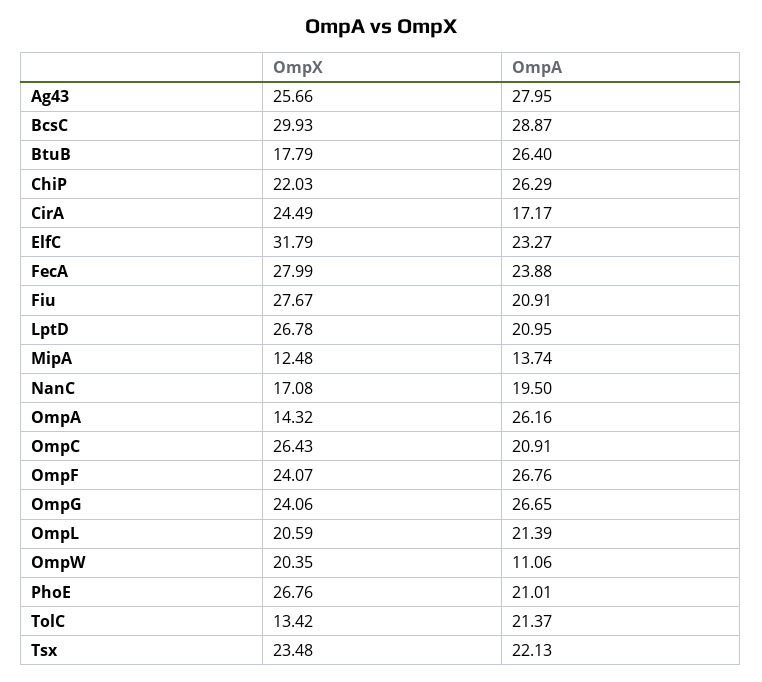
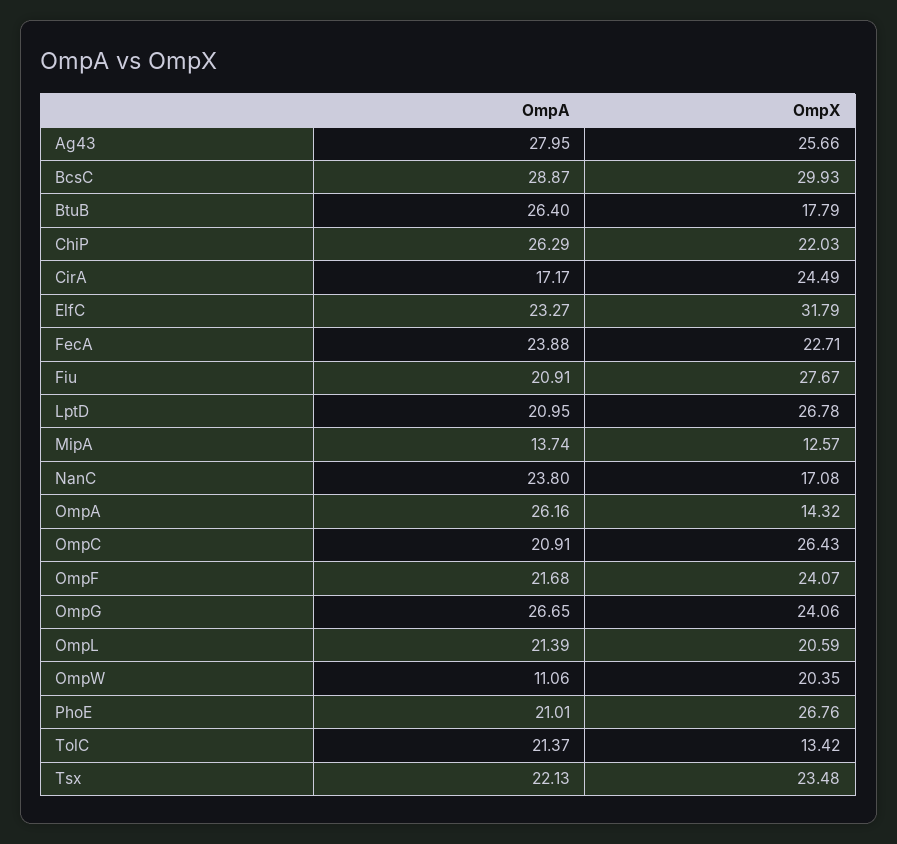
  {
    "OmpX": {
      "Ag43": 25.66,
      "BcsC": 29.93,
      "BtuB": 17.79,
      "ChiP": 22.03,
      "CirA": 24.49,
      "ElfC": 31.79,
-     "FecA": 27.99,
+     "FecA": 22.71,
      "Fiu": 27.67,
      "LptD": 26.78,
-     "MipA": 12.48,
+     "MipA": 12.57,
      "NanC": 17.08,
      "OmpA": 14.32,
      "OmpC": 26.43,
      "OmpF": 24.07,
      "OmpG": 24.06,
      "OmpL": 20.59,
      "OmpW": 20.35,
      "PhoE": 26.76,
      "TolC": 13.42,
      "Tsx": 23.48
    },
    "OmpA": {
      "Ag43": 27.95,
      "BcsC": 28.87,
      "BtuB": 26.4,
      "ChiP": 26.29,
      "CirA": 17.17,
      "ElfC": 23.27,
      "FecA": 23.88,
      "Fiu": 20.91,
      "LptD": 20.95,
      "MipA": 13.74,
-     "NanC": 19.5,
+     "NanC": 23.8,
      "OmpA": 26.16,
      "OmpC": 20.91,
-     "OmpF": 26.76,
+     "OmpF": 21.68,
      "OmpG": 26.65,
      "OmpL": 21.39,
      "OmpW": 11.06,
      "PhoE": 21.01,
      "TolC": 21.37,
      "Tsx": 22.13
    }
  }

